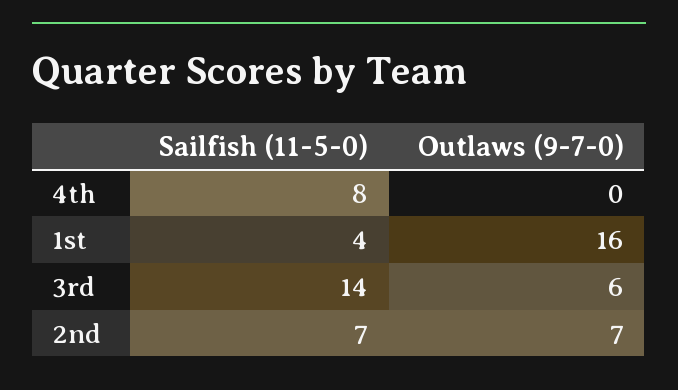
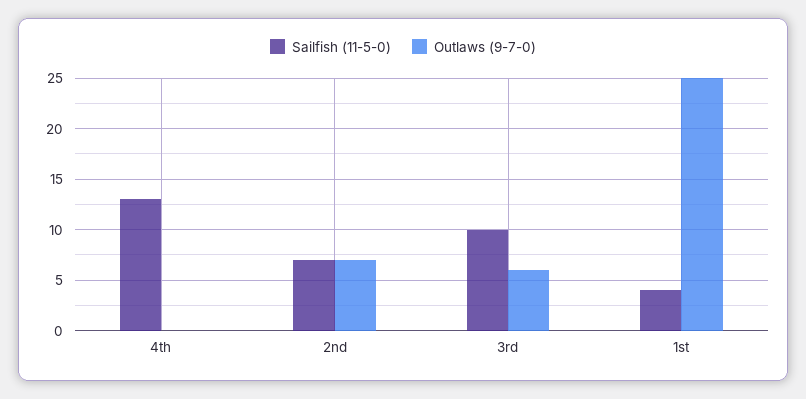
  {
    "Sailfish (11-5-0)": {
-     "4th": 8,
+     "4th": 13,
      "1st": 4,
-     "3rd": 14,
+     "3rd": 10,
      "2nd": 7
    },
    "Outlaws (9-7-0)": {
      "4th": 0,
-     "1st": 16,
+     "1st": 25,
      "3rd": 6,
      "2nd": 7
    }
  }

